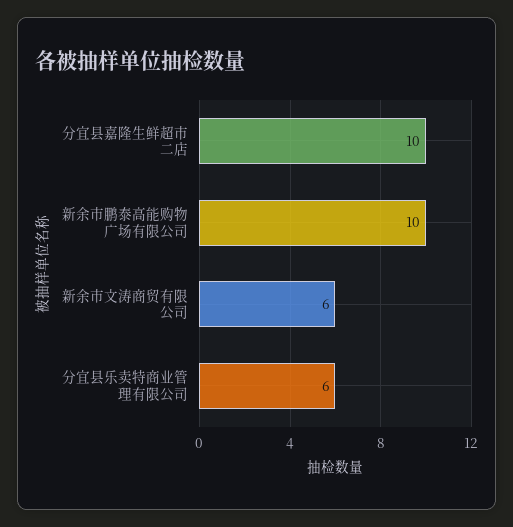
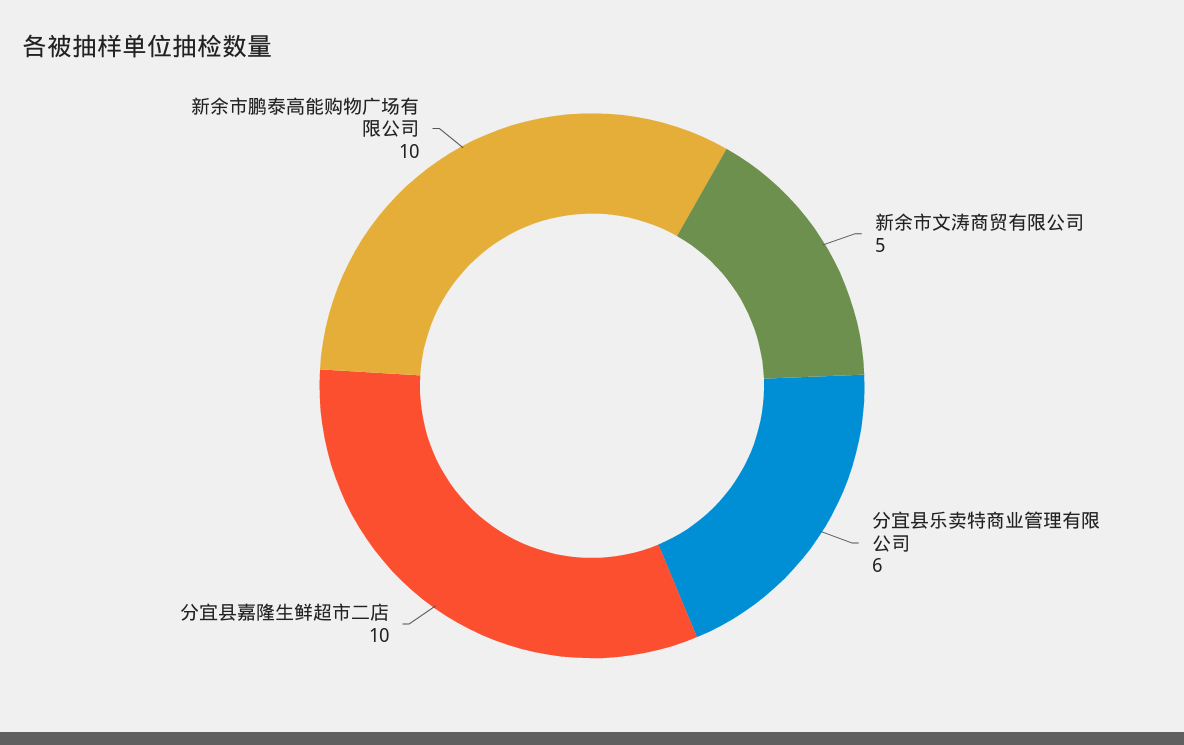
  {
    "分宜县嘉隆生鲜超市二店": 10,
    "新余市鹏泰高能购物广场有限公司": 10,
-   "新余市文涛商贸有限公司": 6,
+   "新余市文涛商贸有限公司": 5,
    "分宜县乐卖特商业管理有限公司": 6
  }

